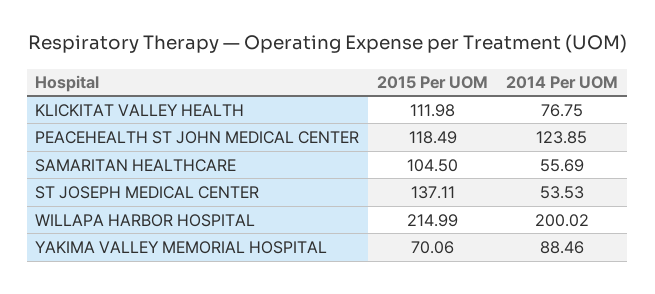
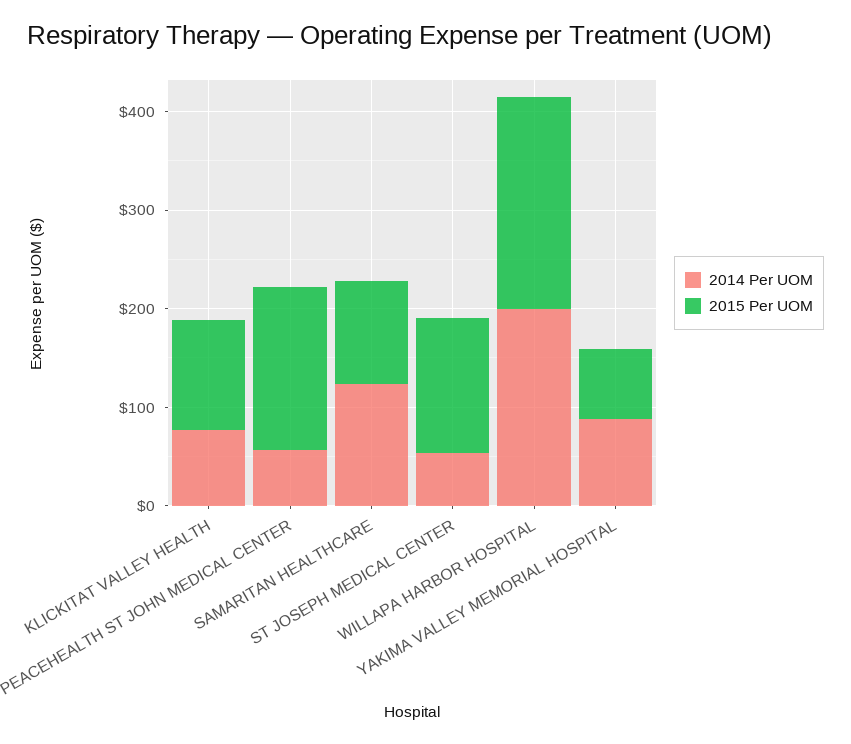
  {
    "2015 Per UOM": {
      "KLICKITAT VALLEY HEALTH": 111.98,
-     "PEACEHEALTH ST JOHN MEDICAL CENTER": 118.49,
+     "PEACEHEALTH ST JOHN MEDICAL CENTER": 160,
      "SAMARITAN HEALTHCARE": 104.5,
      "ST JOSEPH MEDICAL CENTER": 137.11,
      "WILLAPA HARBOR HOSPITAL": 214.99,
      "YAKIMA VALLEY MEMORIAL HOSPITAL": 70.06
    },
    "2014 Per UOM": {
      "KLICKITAT VALLEY HEALTH": 76.75,
-     "PEACEHEALTH ST JOHN MEDICAL CENTER": 123.85,
+     "PEACEHEALTH ST JOHN MEDICAL CENTER": 60,
-     "SAMARITAN HEALTHCARE": 55.69,
+     "SAMARITAN HEALTHCARE": 120,
      "ST JOSEPH MEDICAL CENTER": 53.53,
      "WILLAPA HARBOR HOSPITAL": 200.02,
      "YAKIMA VALLEY MEMORIAL HOSPITAL": 88.46
    }
  }

